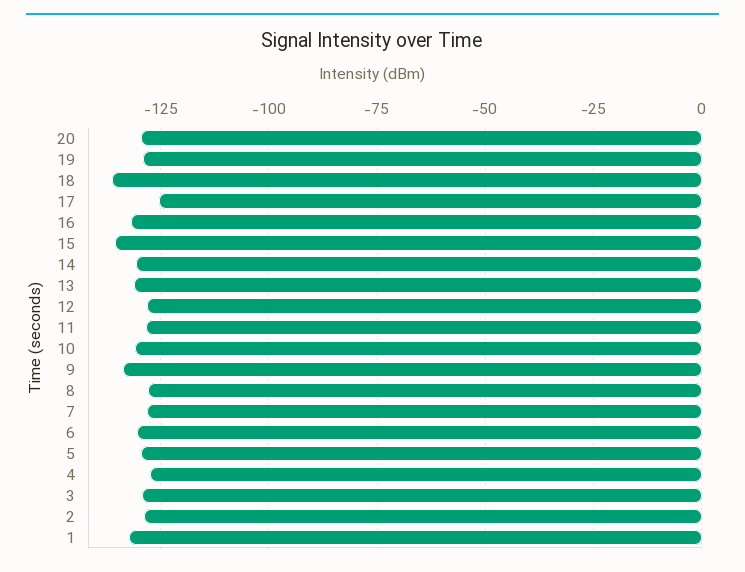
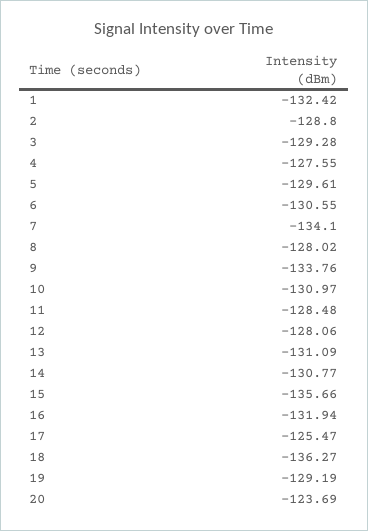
  {
-   "20": -130,
+   "20": -123.69,
    "19": -129.19,
    "18": -136.27,
    "17": -125.47,
    "16": -131.94,
    "15": -135.66,
    "14": -130.77,
    "13": -131.09,
    "12": -128.06,
    "11": -128.48,
    "10": -130.97,
    "9": -133.76,
    "8": -128.02,
-   "7": -127.5,
+   "7": -134.1,
    "6": -130.55,
    "5": -129.61,
    "4": -127.55,
    "3": -129.28,
    "2": -128.8,
    "1": -132.42
  }

